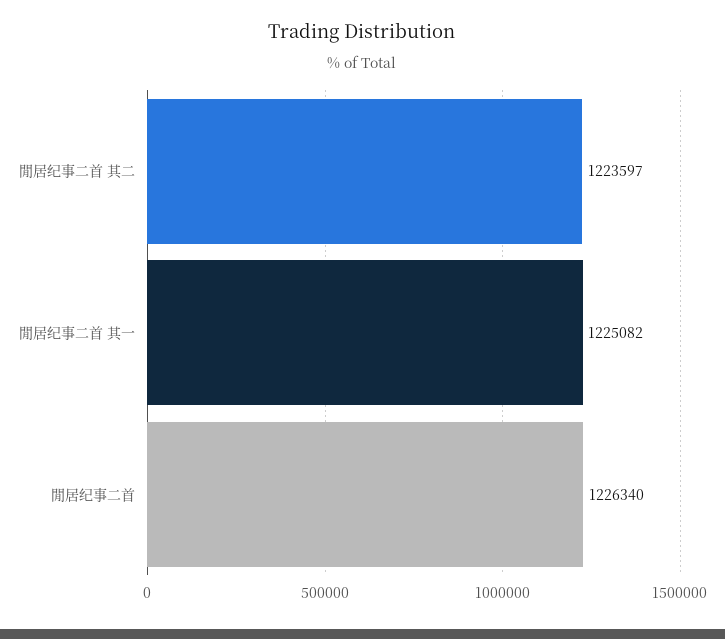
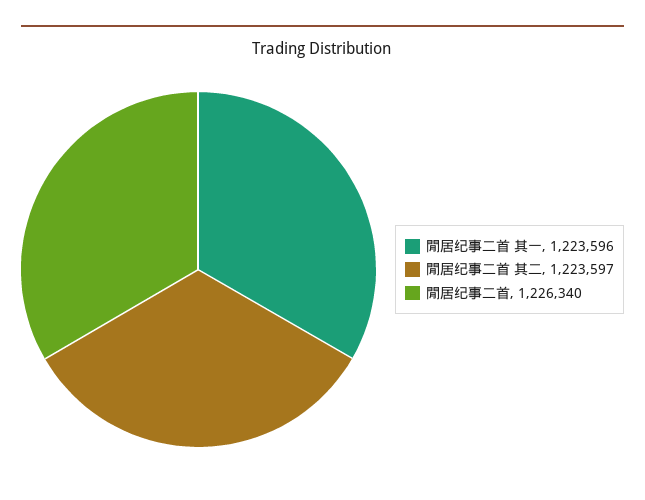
  {
    "閒居纪事二首 其二": 1223597,
-   "閒居纪事二首 其一": 1225082,
+   "閒居纪事二首 其一": 1223596,
    "閒居纪事二首": 1226340
  }

